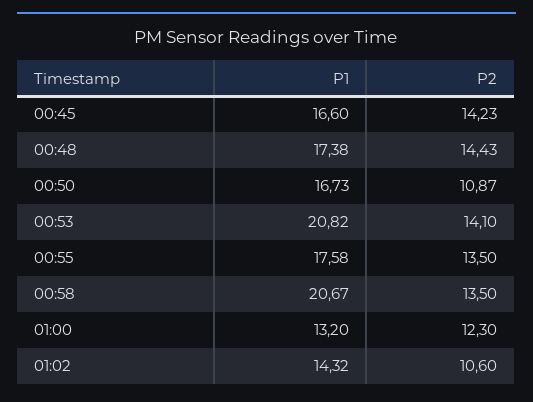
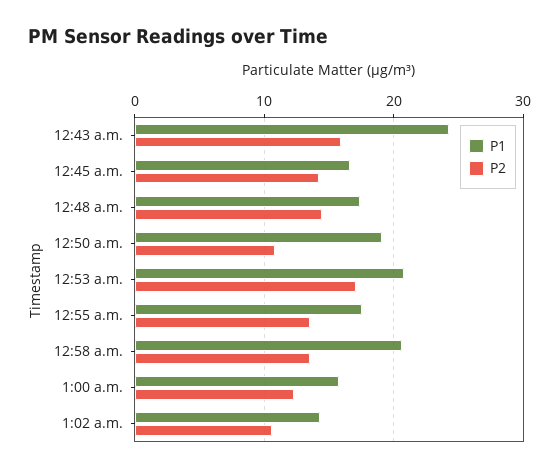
  {
    "P1": {
      "00:45": 16.6,
      "00:48": 17.38,
-     "00:50": 16.73,
+     "00:50": 19,
      "00:53": 20.82,
      "00:55": 17.58,
      "00:58": 20.67,
-     "01:00": 13.2,
+     "01:00": 16,
-     "01:02": 14.32
+     "01:02": 14.32,
+     "12:43 a.m.": 24
    },
    "P2": {
      "00:45": 14.23,
      "00:48": 14.43,
      "00:50": 10.87,
-     "00:53": 14.1,
+     "00:53": 17,
      "00:55": 13.5,
      "00:58": 13.5,
      "01:00": 12.3,
-     "01:02": 10.6
+     "01:02": 10.6,
+     "12:43 a.m.": 16
    }
  }

